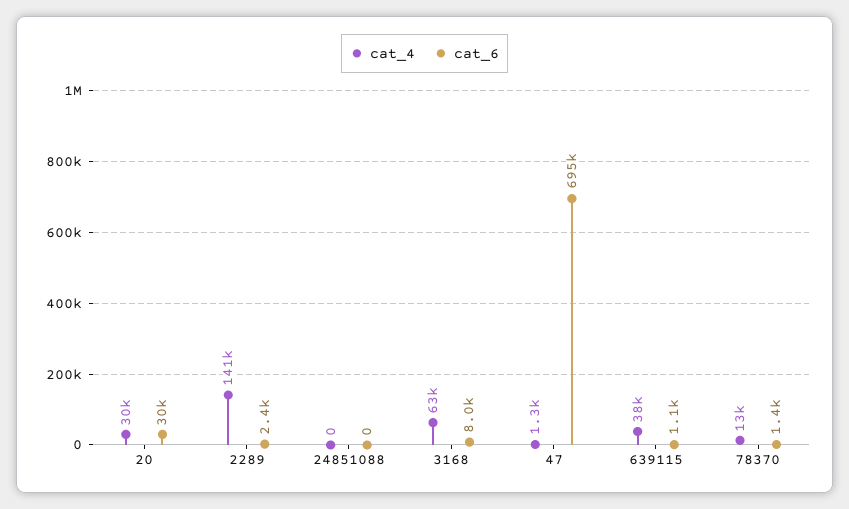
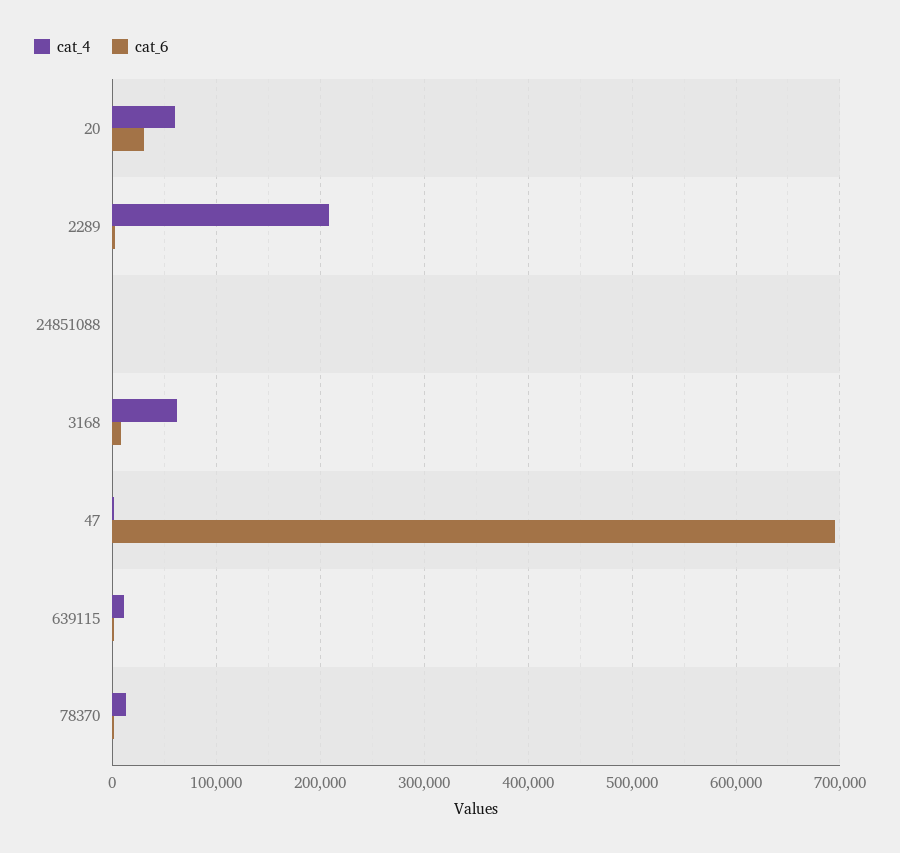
  {
    "cat_4": {
-     "20": 30000,
+     "20": 60000,
-     "2289": 141000,
+     "2289": 210000,
      "24851088": 0,
      "3168": 63000,
      "47": 1300,
-     "639115": 38000,
+     "639115": 10000,
      "78370": 13000
    },
    "cat_6": {
      "20": 30000,
      "2289": 2400,
      "24851088": 0,
      "3168": 8000,
      "47": 695000,
      "639115": 1100,
      "78370": 1400
    }
  }

